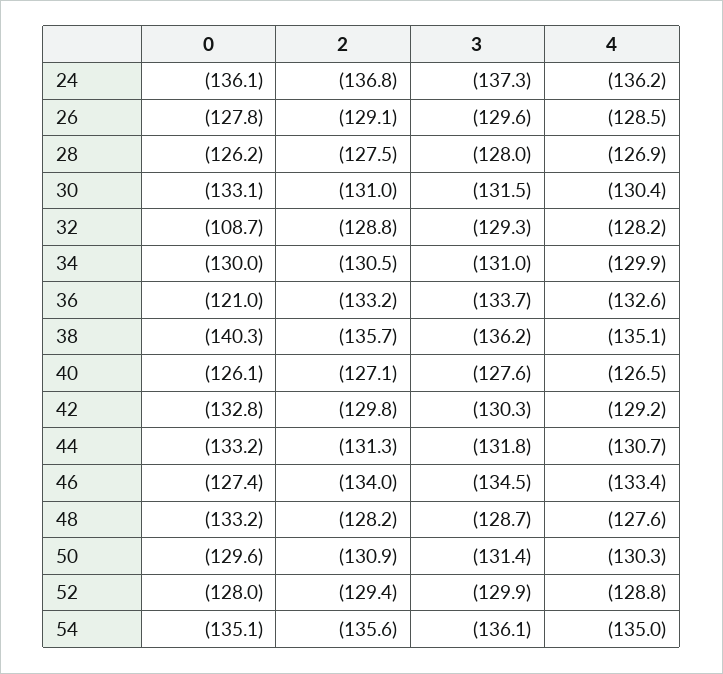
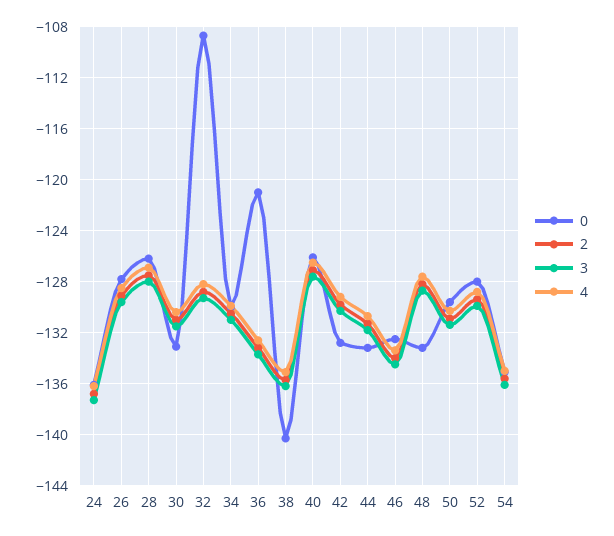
  {
    "0": {
      "24": -136.1,
      "26": -127.8,
      "28": -126.2,
      "30": -133.1,
      "32": -108.7,
      "34": -130,
      "36": -121,
      "38": -140.3,
      "40": -126.1,
      "42": -132.8,
      "44": -133.2,
-     "46": -127.4,
+     "46": -132.5,
      "48": -133.2,
      "50": -129.6,
      "52": -128,
      "54": -135.1
    },
    "2": {
      "24": -136.8,
      "26": -129.1,
      "28": -127.5,
      "30": -131,
      "32": -128.8,
      "34": -130.5,
      "36": -133.2,
      "38": -135.7,
      "40": -127.1,
      "42": -129.8,
      "44": -131.3,
      "46": -134,
      "48": -128.2,
      "50": -130.9,
      "52": -129.4,
      "54": -135.6
    },
    "3": {
      "24": -137.3,
      "26": -129.6,
      "28": -128,
      "30": -131.5,
      "32": -129.3,
      "34": -131,
      "36": -133.7,
      "38": -136.2,
      "40": -127.6,
      "42": -130.3,
      "44": -131.8,
      "46": -134.5,
      "48": -128.7,
      "50": -131.4,
      "52": -129.9,
      "54": -136.1
    },
    "4": {
      "24": -136.2,
      "26": -128.5,
      "28": -126.9,
      "30": -130.4,
      "32": -128.2,
      "34": -129.9,
      "36": -132.6,
      "38": -135.1,
      "40": -126.5,
      "42": -129.2,
      "44": -130.7,
      "46": -133.4,
      "48": -127.6,
      "50": -130.3,
      "52": -128.8,
      "54": -135
    }
  }

